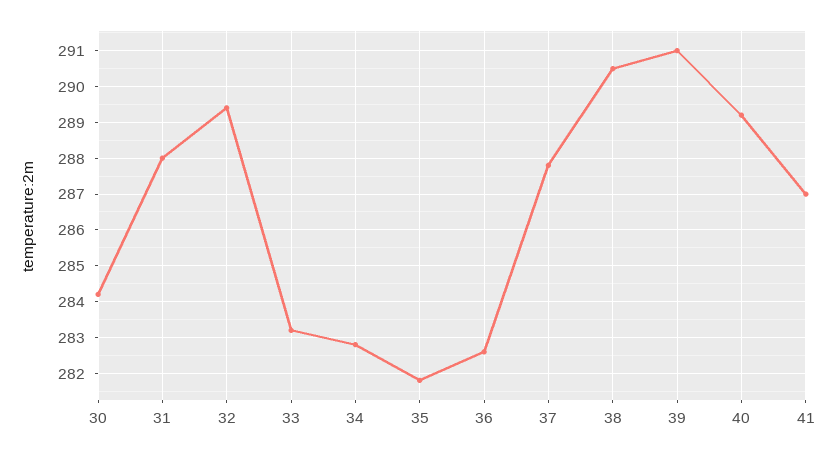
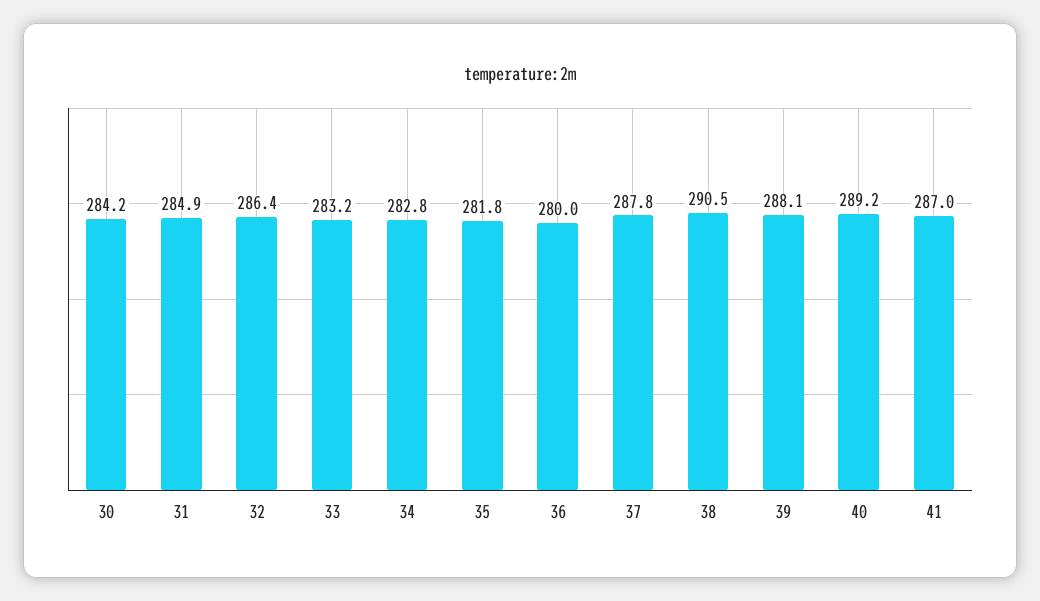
  {
    "30": 284.2,
-   "31": 288,
+   "31": 284.9,
-   "32": 289.5,
+   "32": 286.4,
    "33": 283.2,
    "34": 282.8,
    "35": 281.8,
-   "36": 282.5,
+   "36": 280,
    "37": 287.8,
    "38": 290.5,
-   "39": 291,
+   "39": 288.1,
    "40": 289.2,
    "41": 287
  }

